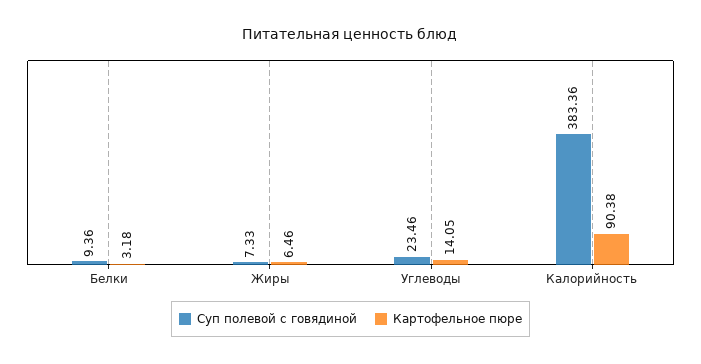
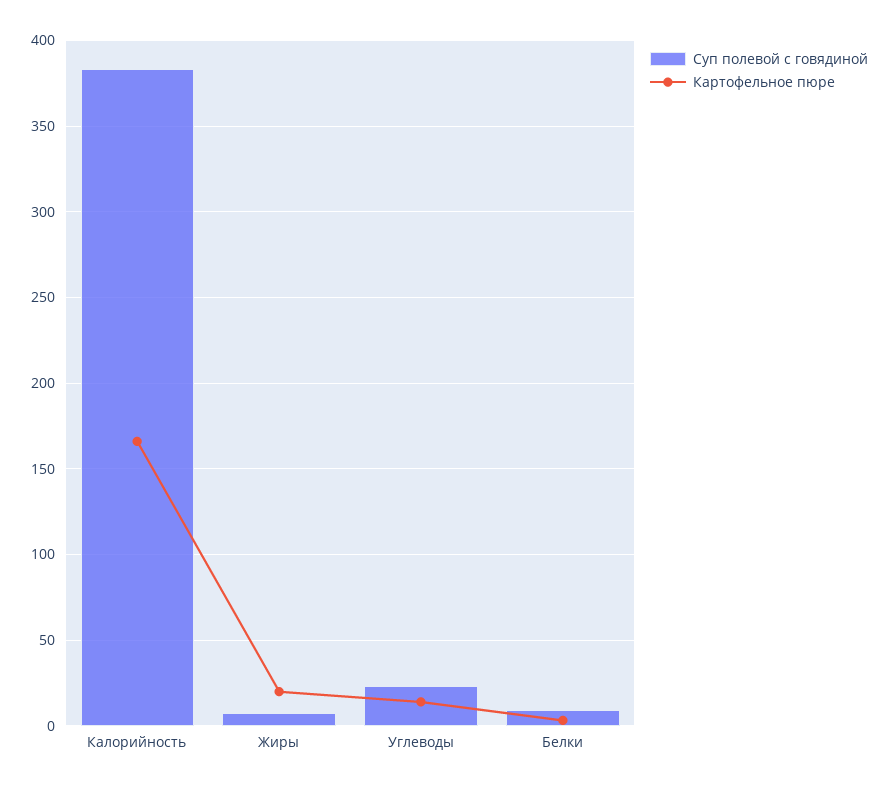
  {
    "Суп полевой с говядиной": {
      "Белки": 9.36,
      "Жиры": 7.33,
      "Углеводы": 23.46,
      "Калорийность": 383.36
    },
    "Картофельное пюре": {
      "Белки": 3.18,
-     "Жиры": 6.46,
+     "Жиры": 20,
      "Углеводы": 14.05,
-     "Калорийность": 90.38
+     "Калорийность": 165
    }
  }

